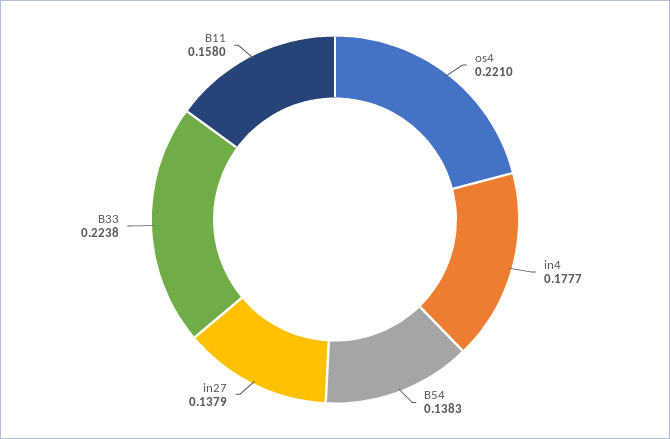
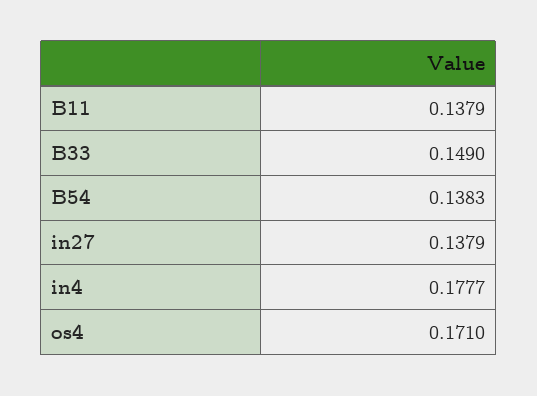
  {
-   "os4": 0.221,
+   "os4": 0.171,
    "in4": 0.1777,
    "B54": 0.1383,
    "in27": 0.1379,
-   "B33": 0.2238,
+   "B33": 0.149,
-   "B11": 0.158
+   "B11": 0.1379
  }

